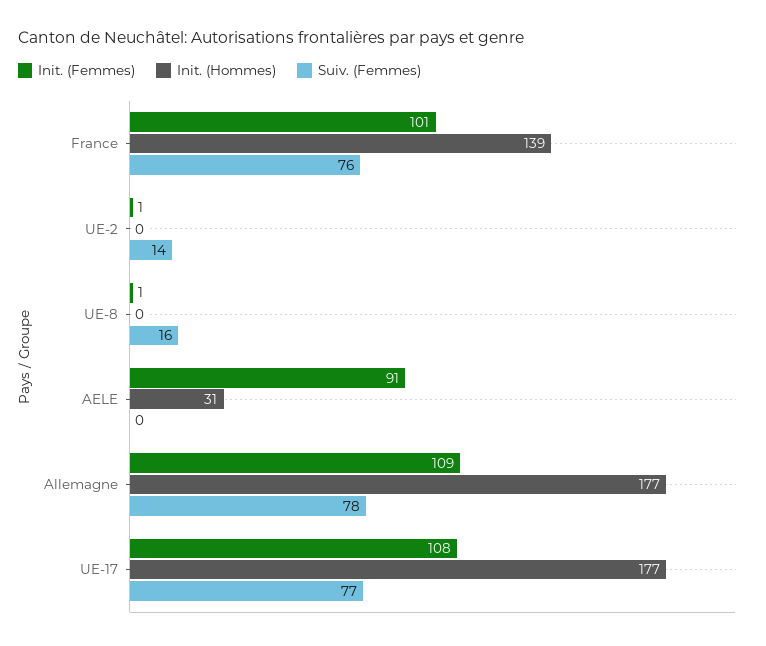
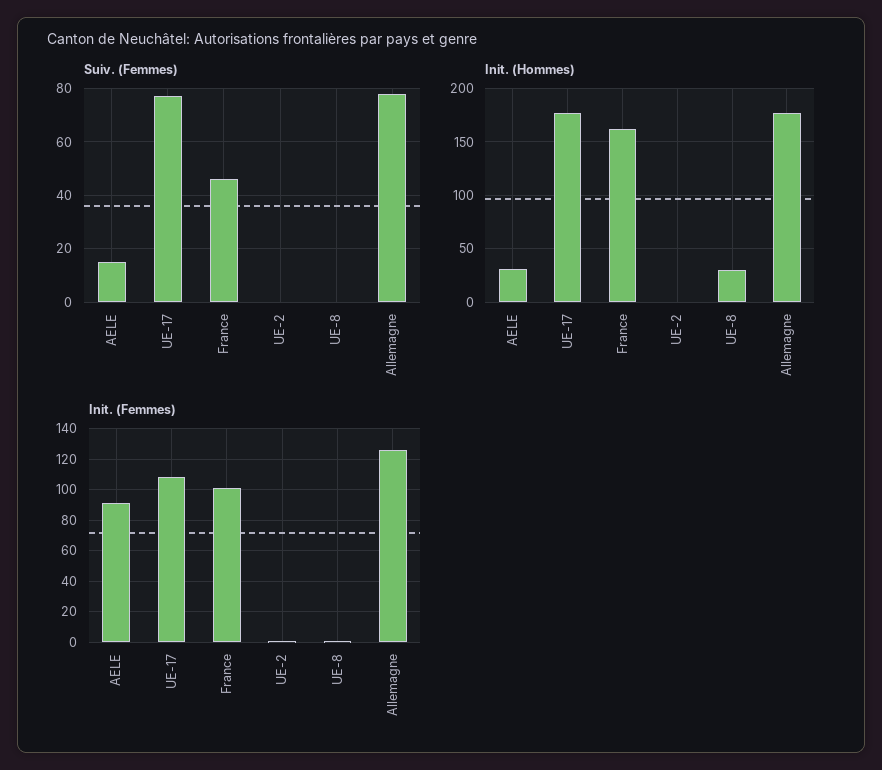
  {
    "Init. (Femmes)": {
      "France": 101,
      "UE-2": 1,
      "UE-8": 1,
      "AELE": 91,
-     "Allemagne": 109,
+     "Allemagne": 125,
      "UE-17": 108
    },
    "Init. (Hommes)": {
-     "France": 139,
+     "France": 160,
      "UE-2": 0,
-     "UE-8": 0,
+     "UE-8": 30,
      "AELE": 31,
      "Allemagne": 177,
      "UE-17": 177
    },
    "Suiv. (Femmes)": {
-     "France": 76,
+     "France": 45,
-     "UE-2": 14,
+     "UE-2": 0,
-     "UE-8": 16,
+     "UE-8": 0,
-     "AELE": 0,
+     "AELE": 15,
      "Allemagne": 78,
      "UE-17": 77
    }
  }

